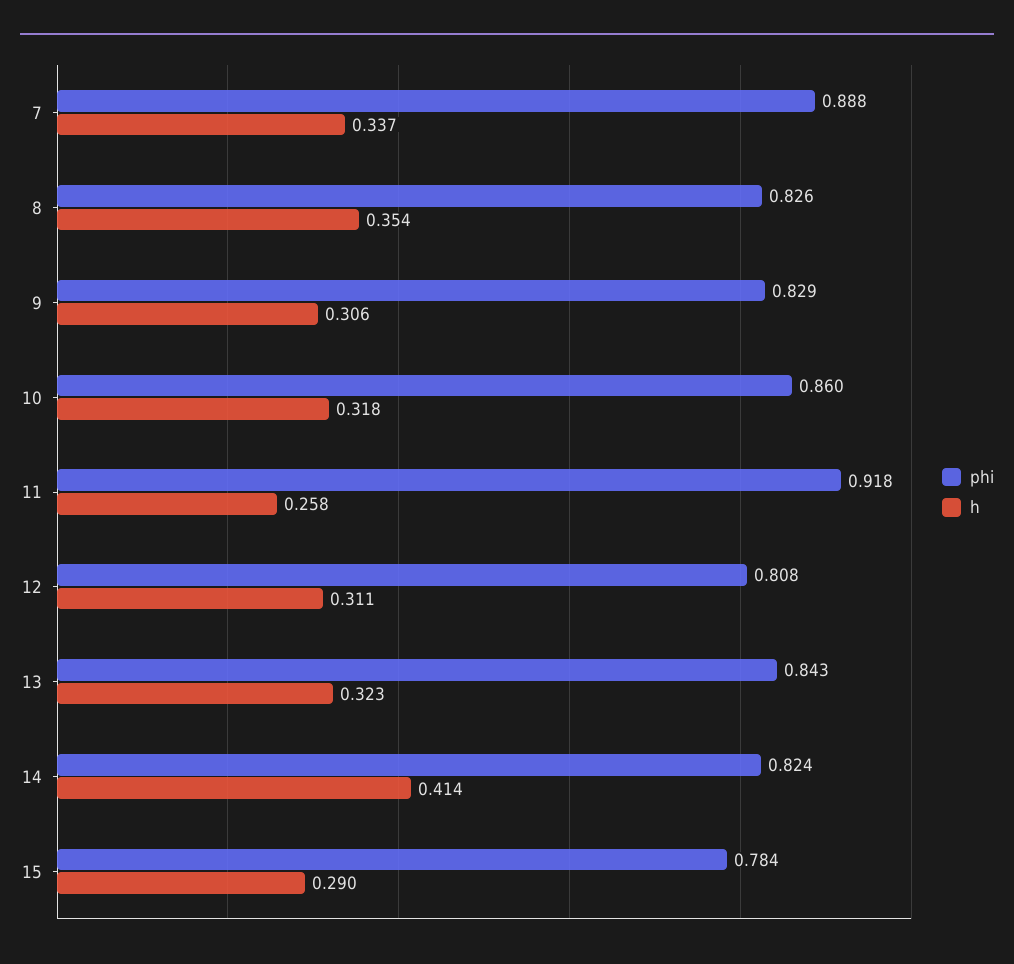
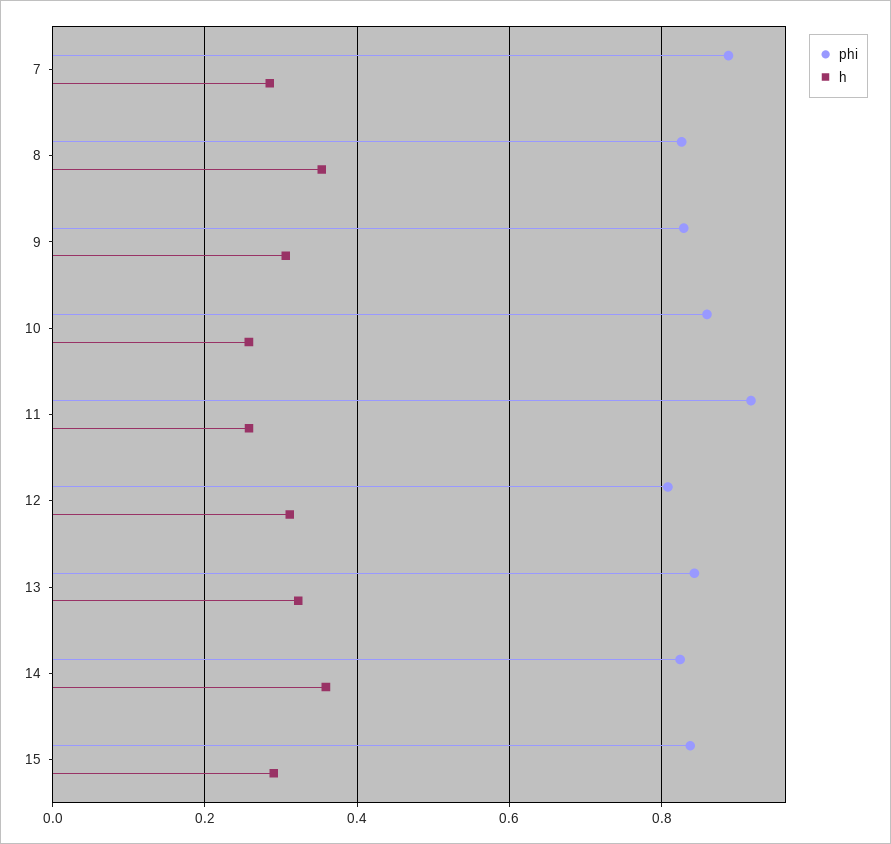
  {
    "phi": {
      "7": 0.888,
      "8": 0.826,
      "9": 0.829,
      "10": 0.86,
      "11": 0.918,
      "12": 0.808,
      "13": 0.843,
      "14": 0.824,
-     "15": 0.784
+     "15": 0.84
    },
    "h": {
-     "7": 0.337,
+     "7": 0.28,
      "8": 0.354,
      "9": 0.306,
-     "10": 0.318,
+     "10": 0.26,
      "11": 0.258,
      "12": 0.311,
      "13": 0.323,
-     "14": 0.414,
+     "14": 0.36,
      "15": 0.29
    }
  }

